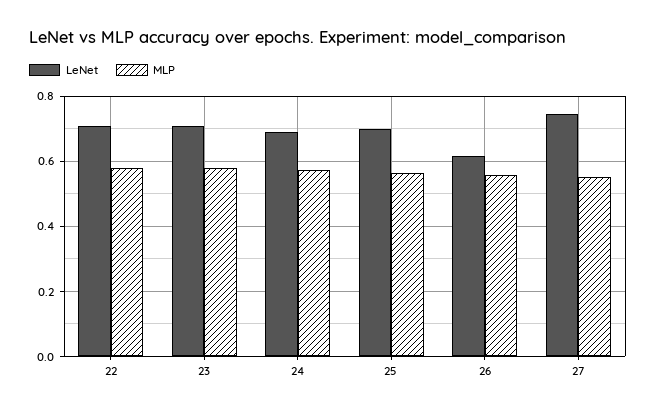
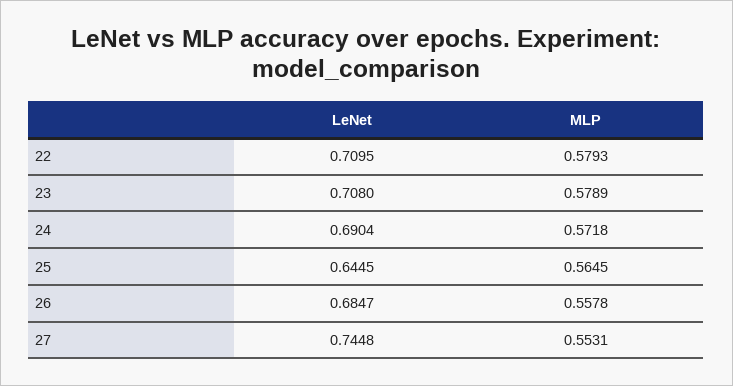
  {
    "LeNet": {
      "22": 0.7095,
      "23": 0.708,
      "24": 0.6904,
-     "25": 0.7,
+     "25": 0.6445,
-     "26": 0.62,
+     "26": 0.6847,
      "27": 0.7448
    },
    "MLP": {
      "22": 0.5793,
      "23": 0.5789,
      "24": 0.5718,
      "25": 0.5645,
      "26": 0.5578,
      "27": 0.5531
    }
  }

